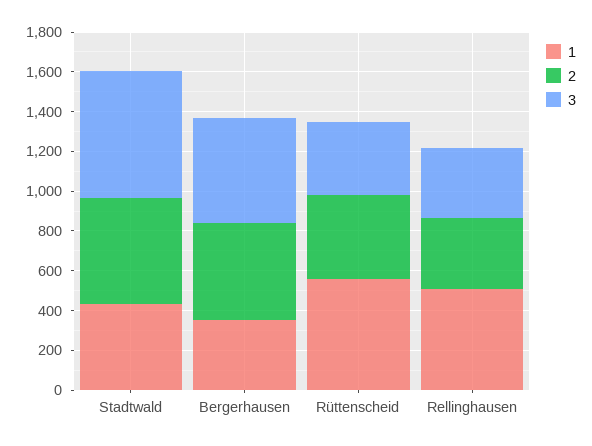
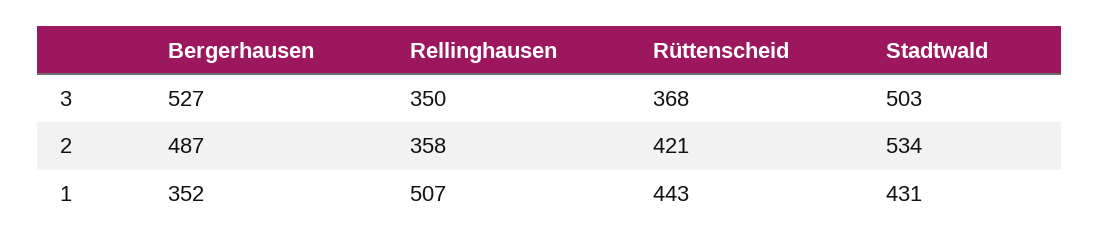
  {
    "1": {
      "Stadtwald": 431,
      "Bergerhausen": 352,
-     "Rüttenscheid": 550,
+     "Rüttenscheid": 443,
      "Rellinghausen": 507
    },
    "2": {
      "Stadtwald": 534,
      "Bergerhausen": 487,
      "Rüttenscheid": 421,
      "Rellinghausen": 358
    },
    "3": {
-     "Stadtwald": 650,
+     "Stadtwald": 503,
      "Bergerhausen": 527,
      "Rüttenscheid": 368,
      "Rellinghausen": 350
    }
  }

